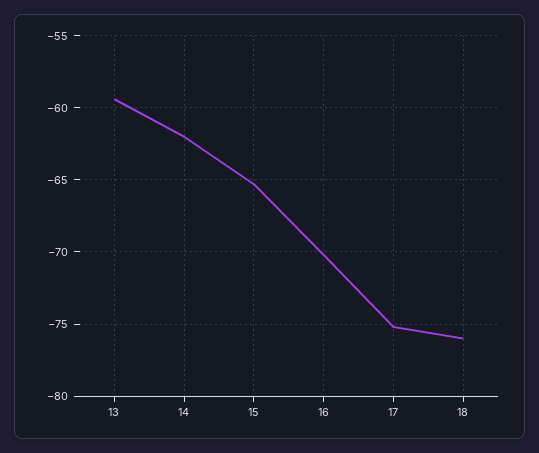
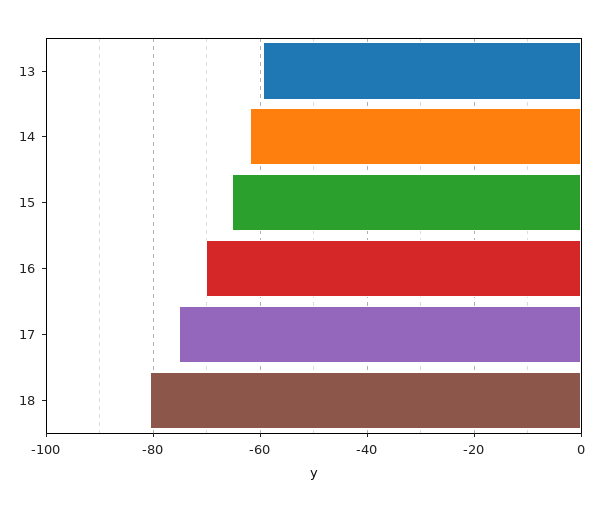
  {
    "13": -59.5,
    "14": -62,
    "15": -65.5,
    "16": -70,
    "17": -75,
-   "18": -76
+   "18": -80
  }

